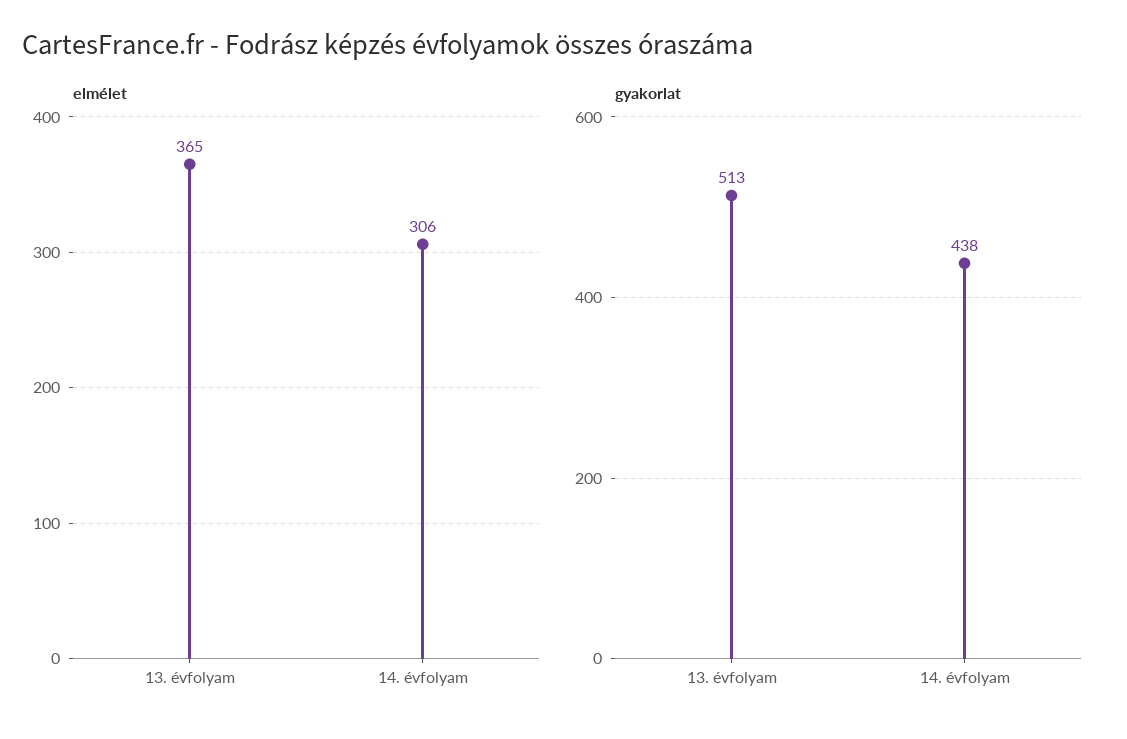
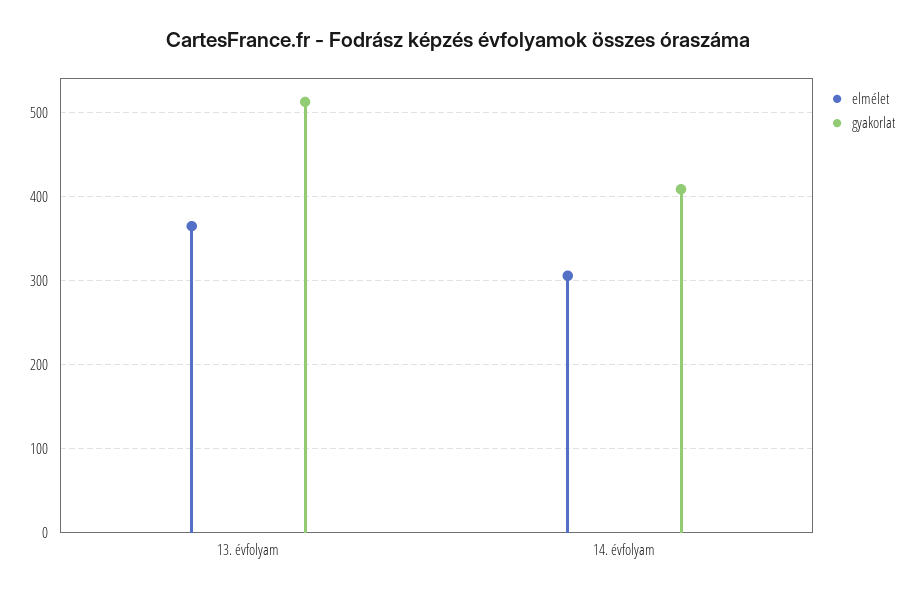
  {
    "elmélet": {
      "13. évfolyam": 365,
      "14. évfolyam": 306
    },
    "gyakorlat": {
      "13. évfolyam": 513,
-     "14. évfolyam": 438
+     "14. évfolyam": 410
    }
  }

